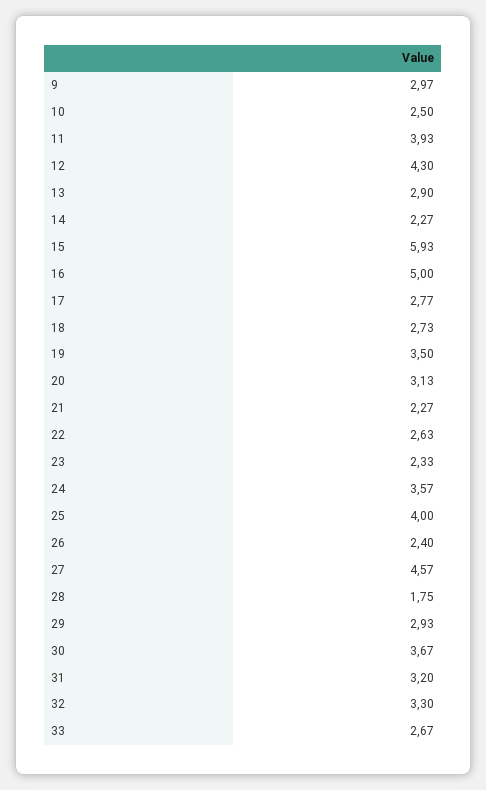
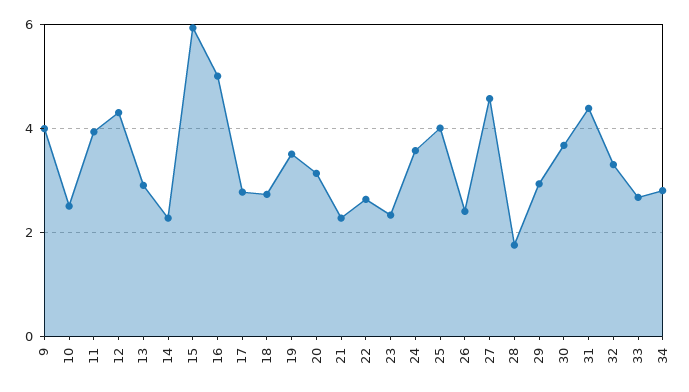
  {
-   "9": 2.97,
+   "9": 4,
    "10": 2.5,
    "11": 3.93,
    "12": 4.3,
    "13": 2.9,
    "14": 2.27,
    "15": 5.93,
    "16": 5,
    "17": 2.77,
    "18": 2.73,
    "19": 3.5,
    "20": 3.13,
    "21": 2.27,
    "22": 2.63,
    "23": 2.33,
    "24": 3.57,
    "25": 4,
    "26": 2.4,
    "27": 4.57,
    "28": 1.75,
    "29": 2.93,
    "30": 3.67,
-   "31": 3.2,
+   "31": 4.4,
    "32": 3.3,
-   "33": 2.67
+   "33": 2.67,
+   "34": 2.8
  }

